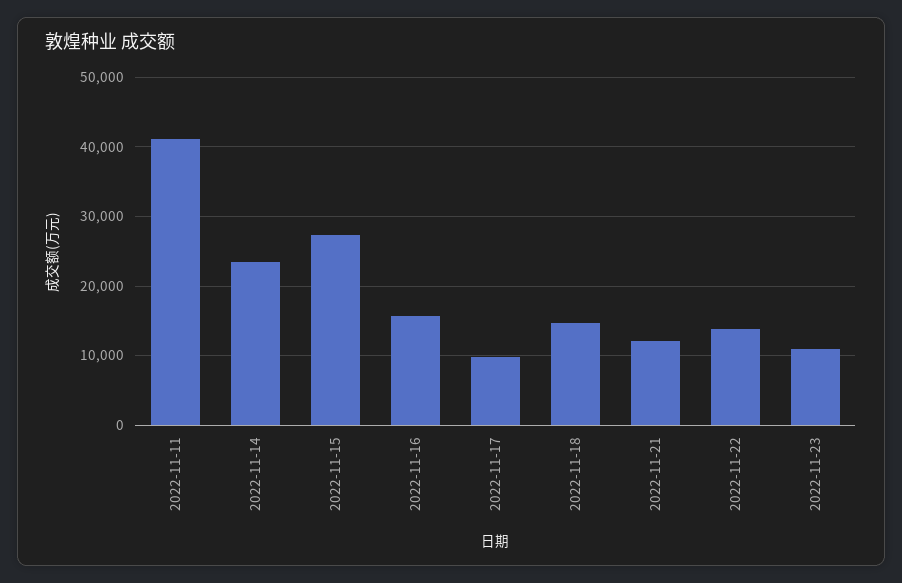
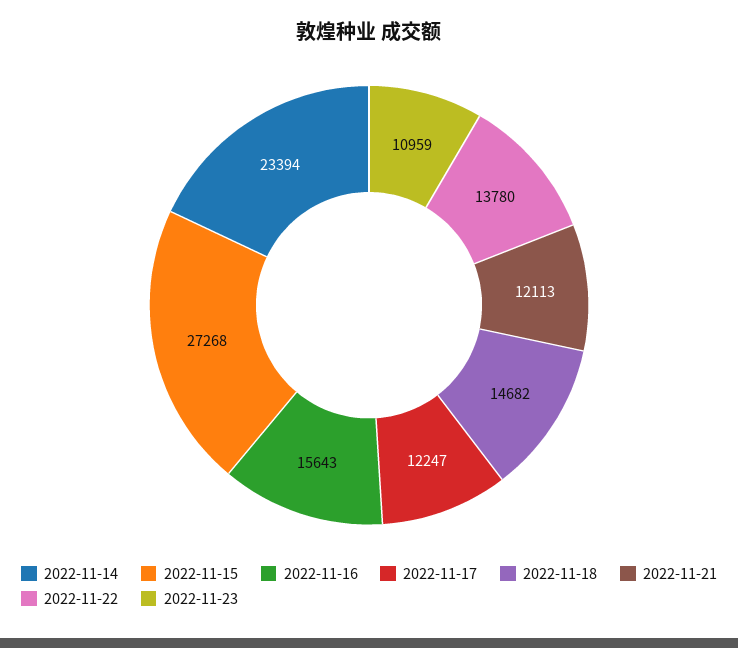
  {
-   "2022-11-11": 41000,
    "2022-11-14": 23394,
    "2022-11-15": 27268,
    "2022-11-16": 15643,
-   "2022-11-17": 10000,
+   "2022-11-17": 12247,
    "2022-11-18": 14682,
    "2022-11-21": 12113,
    "2022-11-22": 13780,
    "2022-11-23": 10959
  }

